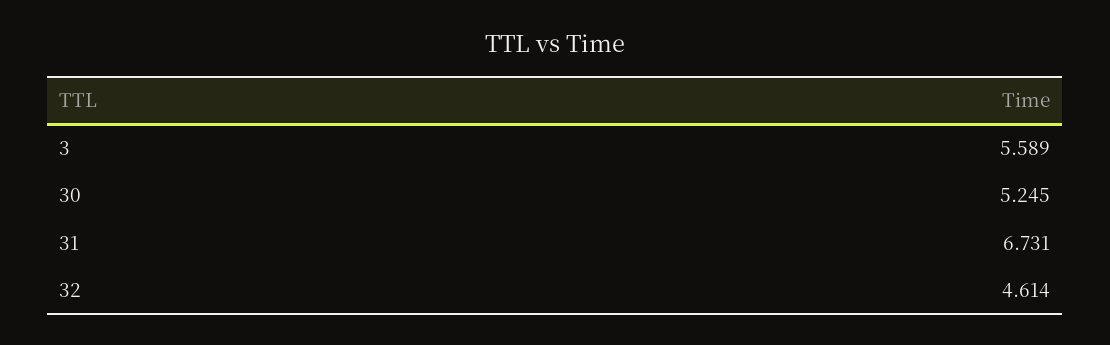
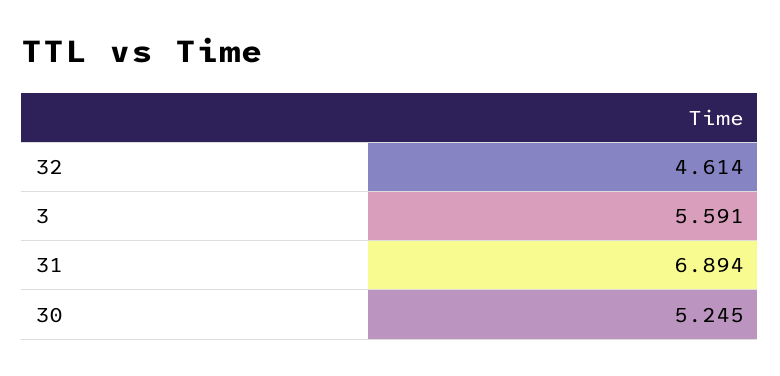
  {
-   "3": 5.589,
+   "3": 5.591,
    "30": 5.245,
-   "31": 6.731,
+   "31": 6.894,
    "32": 4.614
  }

